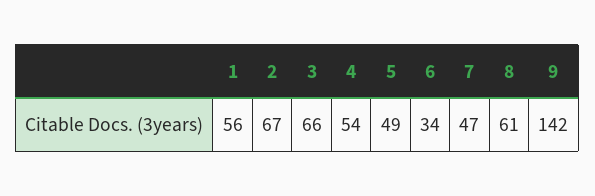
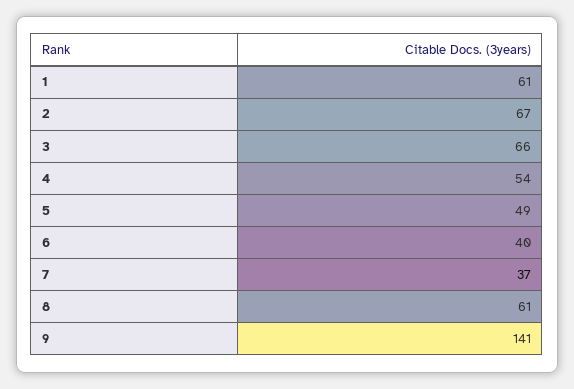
  {
-   "1": 56,
+   "1": 61,
    "2": 67,
    "3": 66,
    "4": 54,
    "5": 49,
-   "6": 34,
+   "6": 40,
-   "7": 47,
+   "7": 37,
    "8": 61,
-   "9": 142
+   "9": 141
  }

